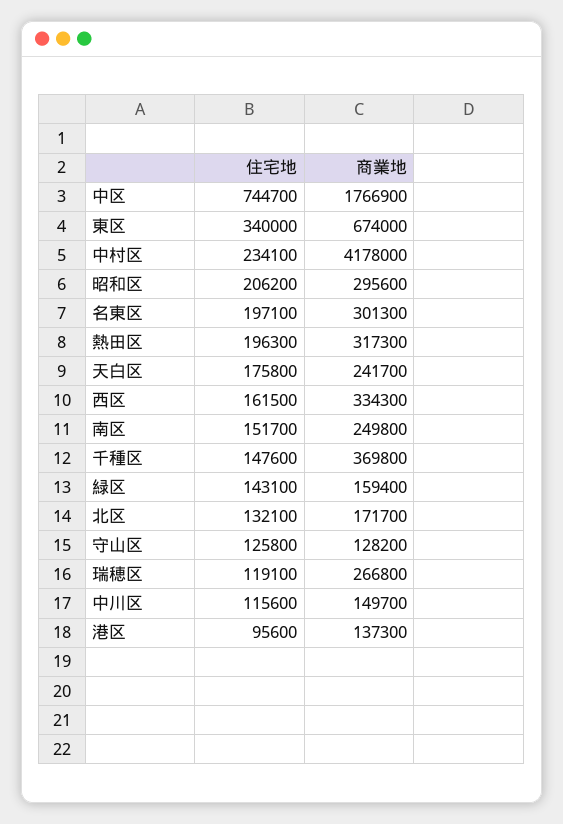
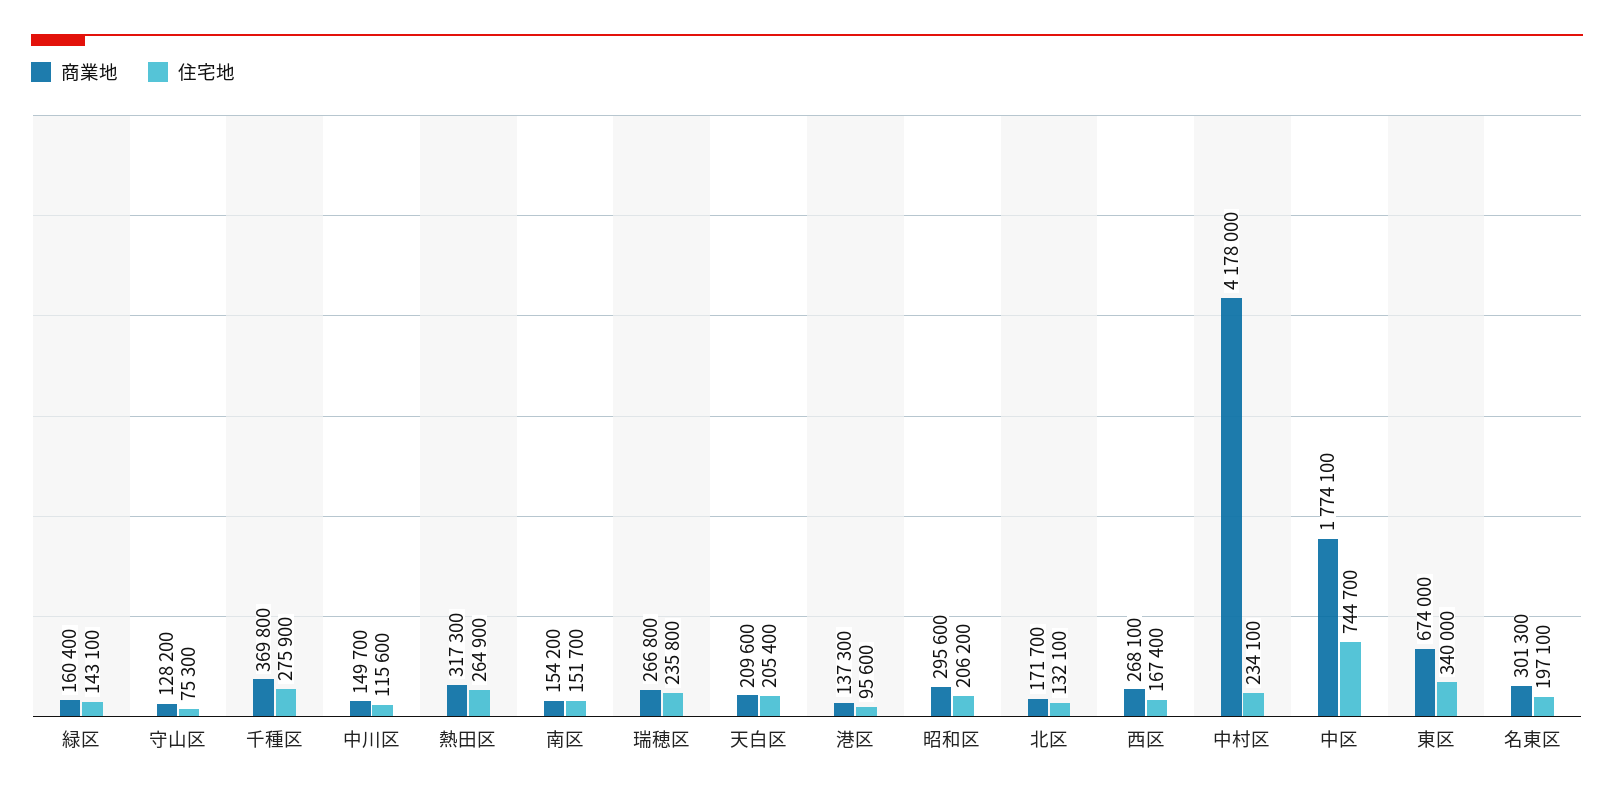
  {
    "住宅地": {
      "中区": 744700,
      "東区": 340000,
      "中村区": 234100,
      "昭和区": 206200,
      "名東区": 197100,
-     "熱田区": 196300,
+     "熱田区": 264900,
-     "天白区": 175800,
+     "天白区": 205400,
-     "西区": 161500,
+     "西区": 167400,
      "南区": 151700,
-     "千種区": 147600,
+     "千種区": 275900,
      "緑区": 143100,
      "北区": 132100,
-     "守山区": 125800,
+     "守山区": 75300,
-     "瑞穂区": 119100,
+     "瑞穂区": 235800,
      "中川区": 115600,
      "港区": 95600
    },
    "商業地": {
-     "中区": 1766900,
+     "中区": 1774100,
      "東区": 674000,
      "中村区": 4178000,
      "昭和区": 295600,
      "名東区": 301300,
      "熱田区": 317300,
-     "天白区": 241700,
+     "天白区": 209600,
-     "西区": 334300,
+     "西区": 268100,
-     "南区": 249800,
+     "南区": 154200,
      "千種区": 369800,
-     "緑区": 159400,
+     "緑区": 160400,
      "北区": 171700,
      "守山区": 128200,
      "瑞穂区": 266800,
      "中川区": 149700,
      "港区": 137300
    }
  }

